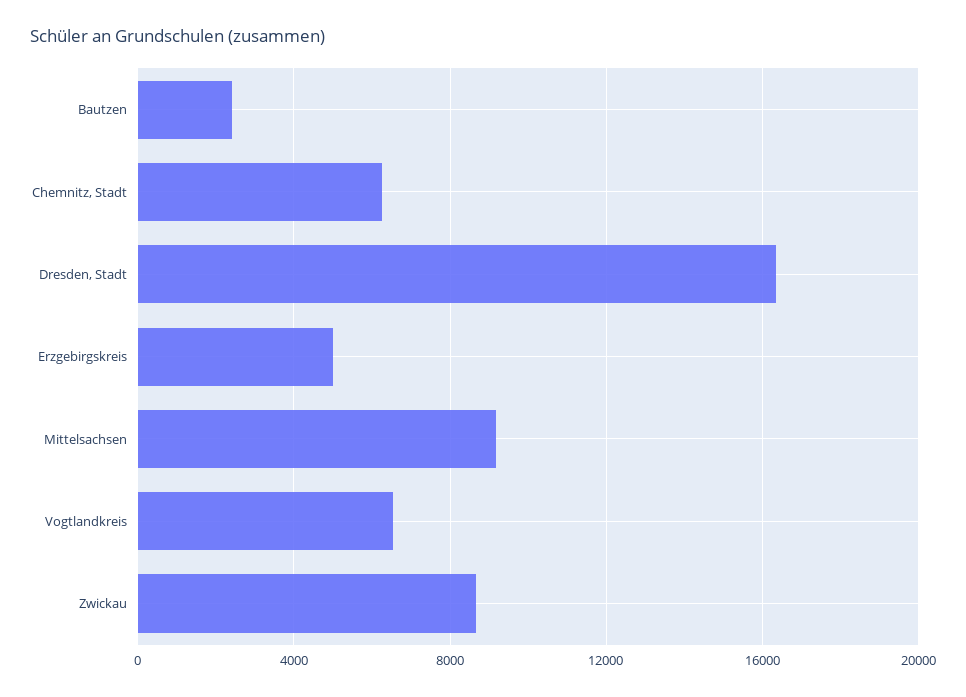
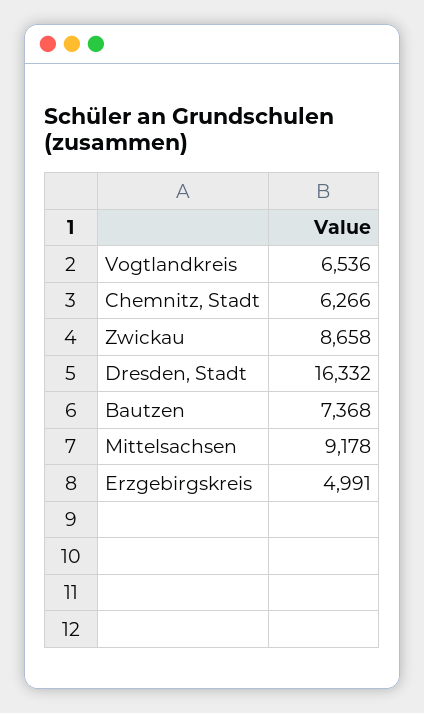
  {
-   "Bautzen": 2500,
+   "Bautzen": 7368,
    "Chemnitz, Stadt": 6266,
    "Dresden, Stadt": 16332,
    "Erzgebirgskreis": 4991,
    "Mittelsachsen": 9178,
    "Vogtlandkreis": 6536,
    "Zwickau": 8658
  }

